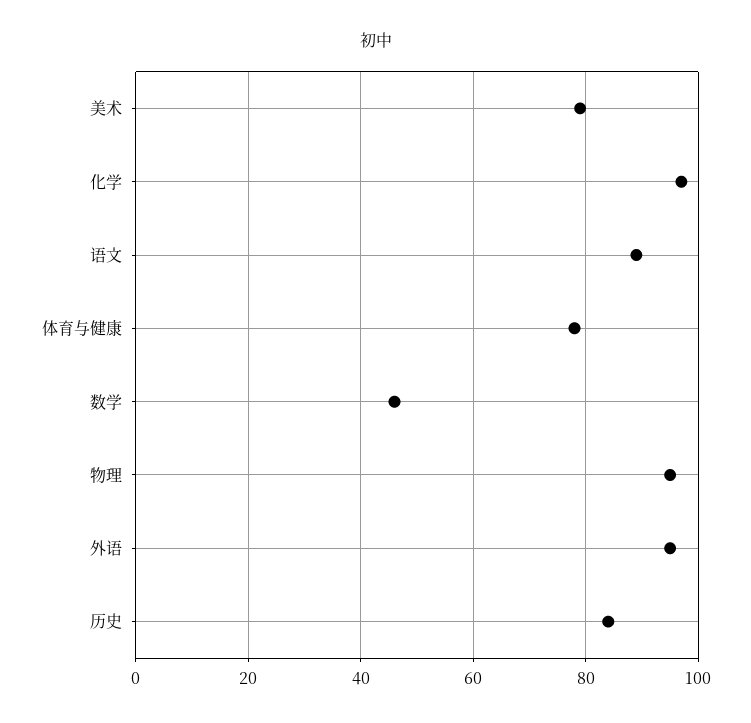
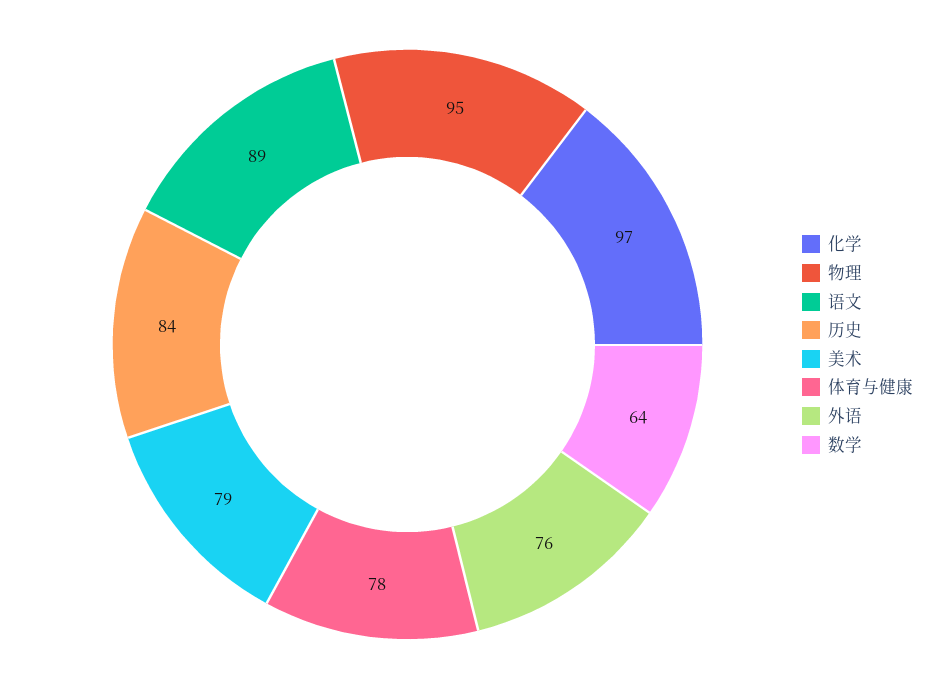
  {
    "美术": 79,
    "化学": 97,
    "语文": 89,
    "体育与健康": 78,
-   "数学": 45,
+   "数学": 64,
    "物理": 95,
-   "外语": 95,
+   "外语": 76,
    "历史": 84
  }

